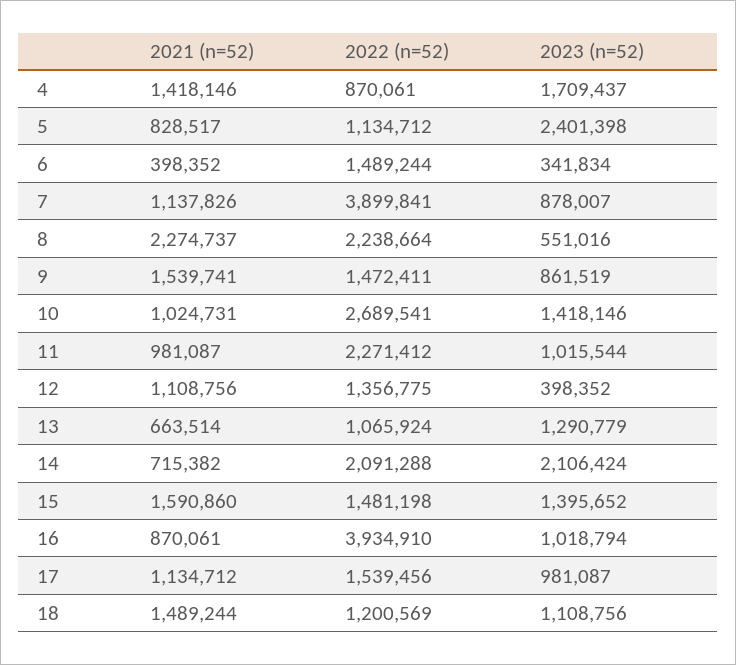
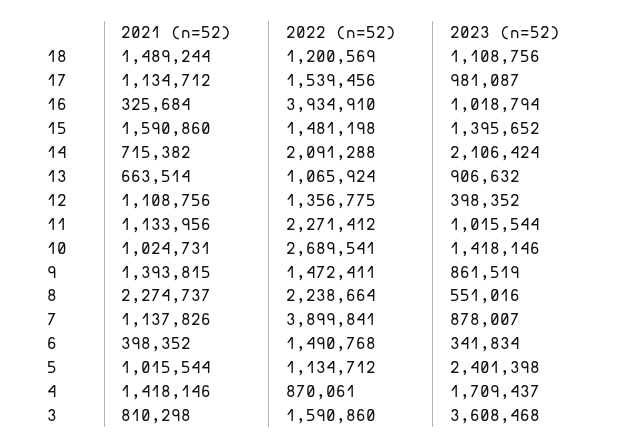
  {
    "2021 (n=52)": {
      "4": 1418146,
-     "5": 828517,
+     "5": 1015544,
      "6": 398352,
      "7": 1137826,
      "8": 2274737,
-     "9": 1539741,
+     "9": 1393815,
      "10": 1024731,
-     "11": 981087,
+     "11": 1133956,
      "12": 1108756,
      "13": 663514,
      "14": 715382,
      "15": 1590860,
-     "16": 870061,
+     "16": 325684,
      "17": 1134712,
-     "18": 1489244
+     "18": 1489244,
+     "3": 810298
    },
    "2022 (n=52)": {
      "4": 870061,
      "5": 1134712,
-     "6": 1489244,
+     "6": 1490768,
      "7": 3899841,
      "8": 2238664,
      "9": 1472411,
      "10": 2689541,
      "11": 2271412,
      "12": 1356775,
      "13": 1065924,
      "14": 2091288,
      "15": 1481198,
      "16": 3934910,
      "17": 1539456,
-     "18": 1200569
+     "18": 1200569,
+     "3": 1590860
    },
    "2023 (n=52)": {
      "4": 1709437,
      "5": 2401398,
      "6": 341834,
      "7": 878007,
      "8": 551016,
      "9": 861519,
      "10": 1418146,
      "11": 1015544,
      "12": 398352,
-     "13": 1290779,
+     "13": 906632,
      "14": 2106424,
      "15": 1395652,
      "16": 1018794,
      "17": 981087,
-     "18": 1108756
+     "18": 1108756,
+     "3": 3608468
    }
  }

